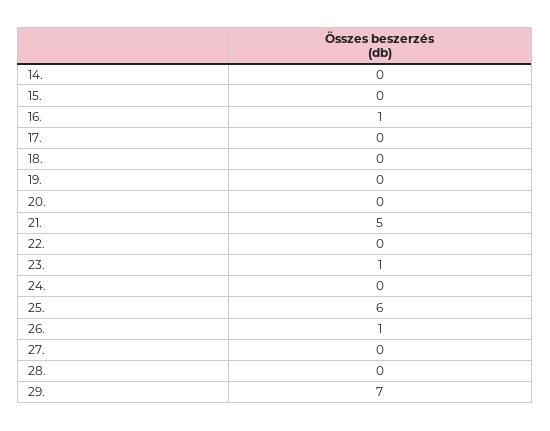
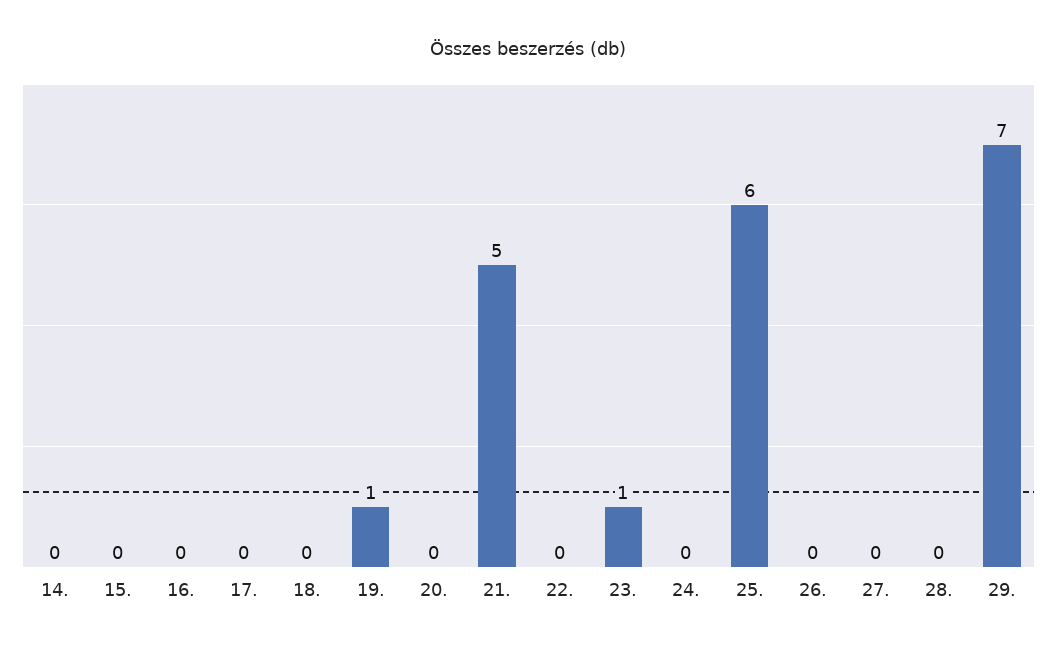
  {
    "14.": 0,
    "15.": 0,
-   "16.": 1,
+   "16.": 0,
    "17.": 0,
    "18.": 0,
-   "19.": 0,
+   "19.": 1,
    "20.": 0,
    "21.": 5,
    "22.": 0,
    "23.": 1,
    "24.": 0,
    "25.": 6,
-   "26.": 1,
+   "26.": 0,
    "27.": 0,
    "28.": 0,
    "29.": 7
  }

